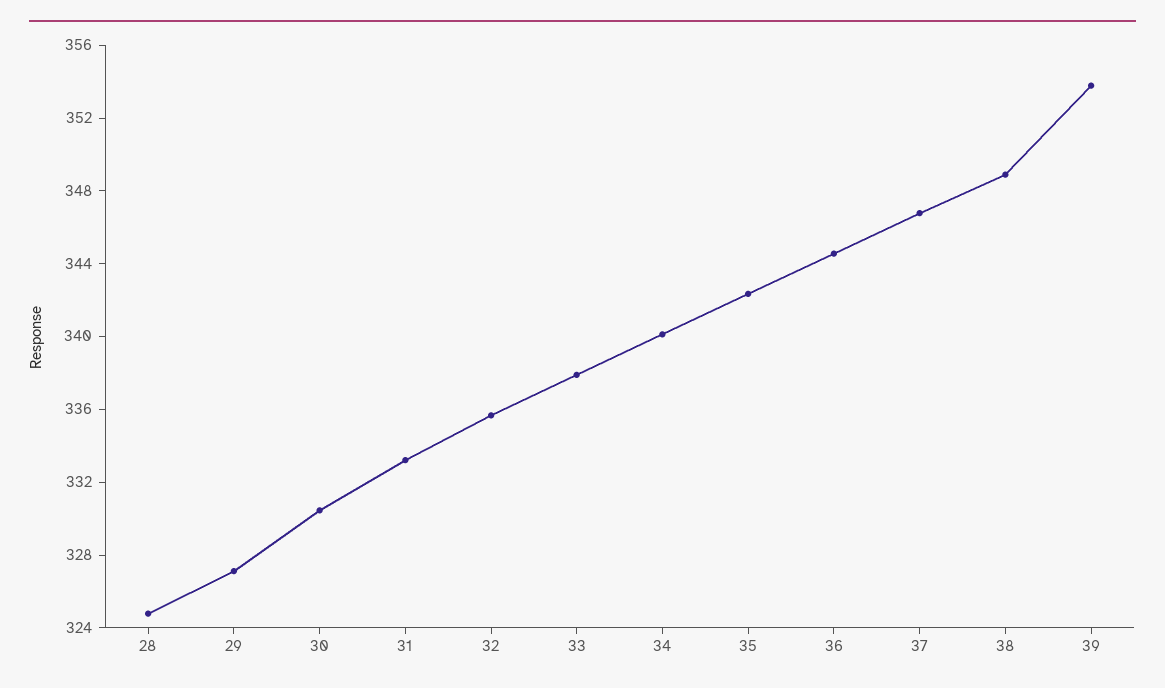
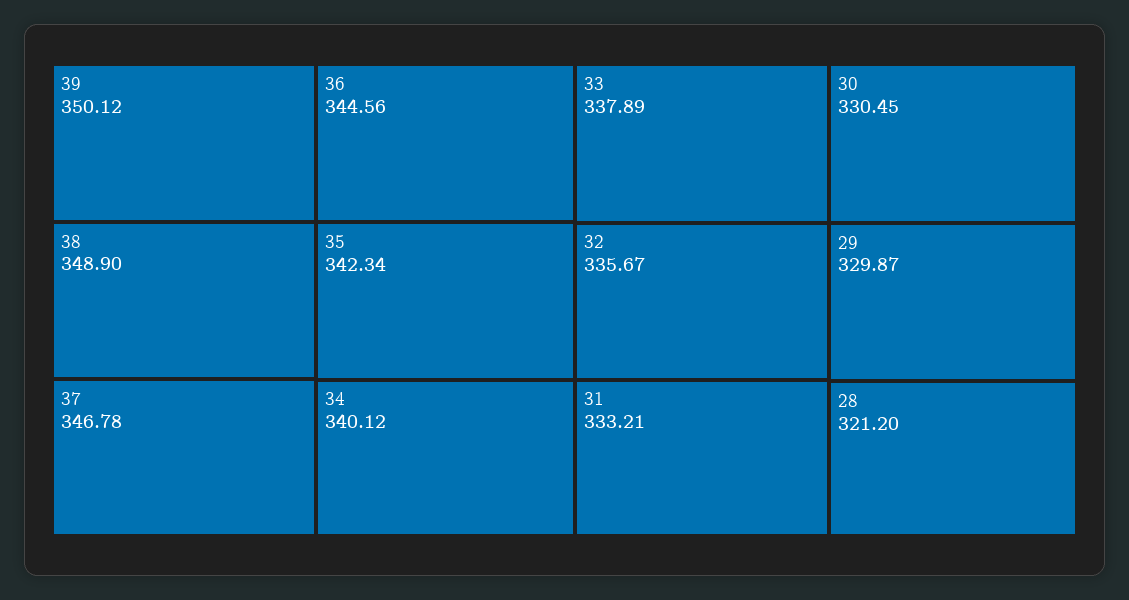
  {
-   "28": 325,
+   "28": 321.2,
-   "29": 327,
+   "29": 329.87,
    "30": 330.45,
    "31": 333.21,
    "32": 335.67,
    "33": 337.89,
    "34": 340.12,
    "35": 342.34,
    "36": 344.56,
    "37": 346.78,
    "38": 348.9,
-   "39": 354
+   "39": 350.12
  }

